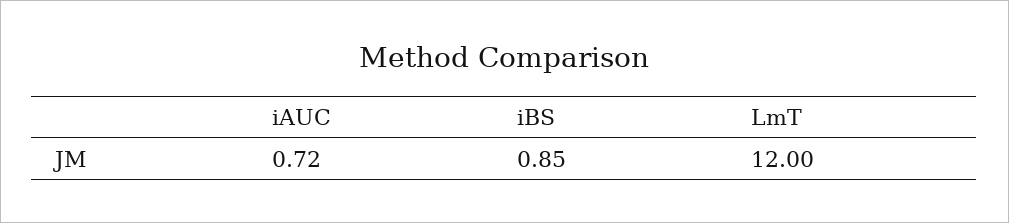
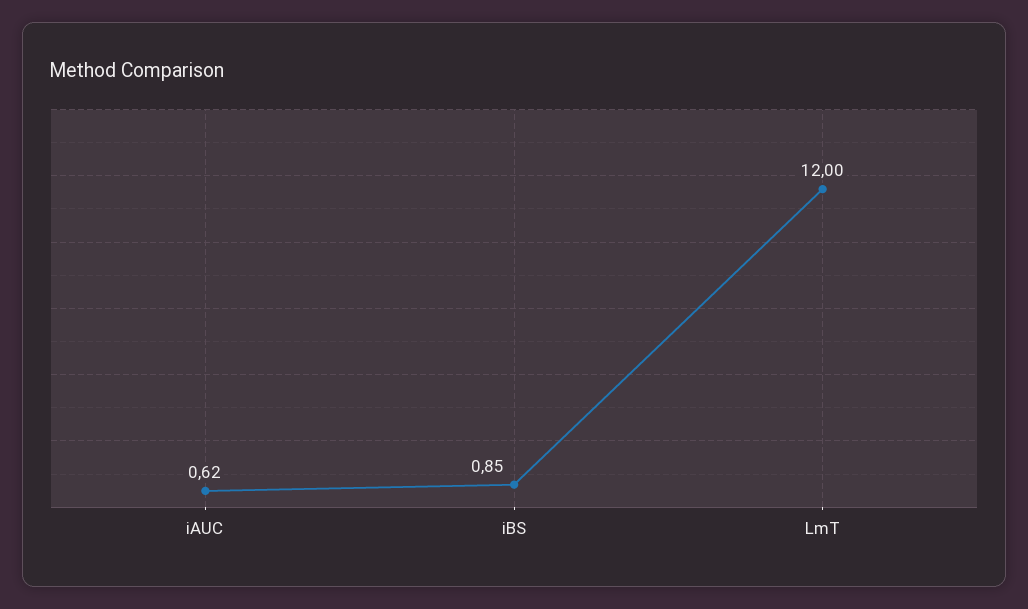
  {
-   "iAUC": 0.72,
+   "iAUC": 0.62,
    "iBS": 0.85,
    "LmT": 12
  }

